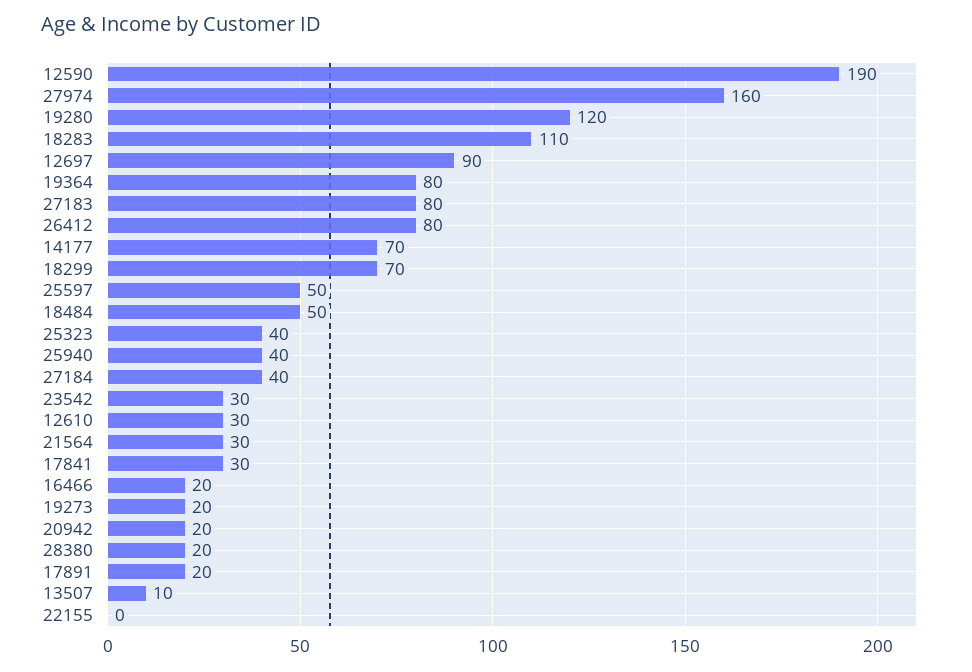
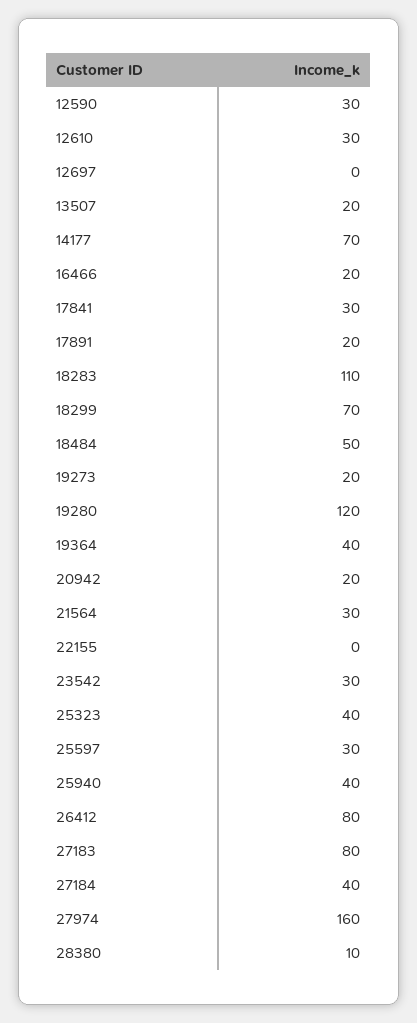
  {
-   "12590": 190,
+   "12590": 30,
    "27974": 160,
    "19280": 120,
    "18283": 110,
-   "12697": 90,
+   "12697": 0,
-   "19364": 80,
+   "19364": 40,
    "27183": 80,
    "26412": 80,
    "14177": 70,
    "18299": 70,
-   "25597": 50,
+   "25597": 30,
    "18484": 50,
    "25323": 40,
    "25940": 40,
    "27184": 40,
    "23542": 30,
    "12610": 30,
    "21564": 30,
    "17841": 30,
    "16466": 20,
    "19273": 20,
    "20942": 20,
-   "28380": 20,
+   "28380": 10,
    "17891": 20,
-   "13507": 10,
+   "13507": 20,
    "22155": 0
  }

